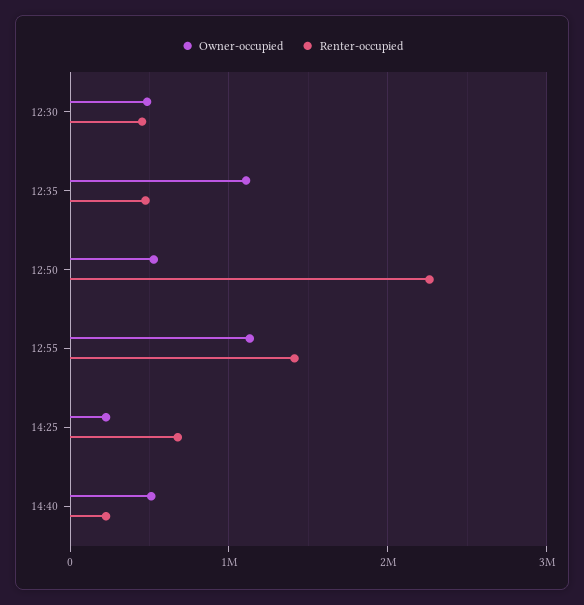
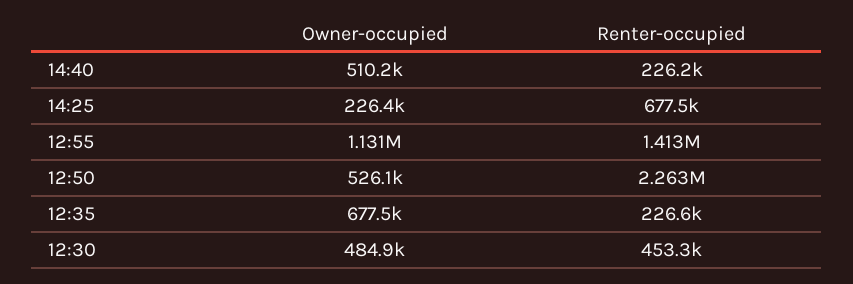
  {
    "Owner-occupied": {
      "12:30": 484900,
-     "12:35": 1100000,
+     "12:35": 677500,
      "12:50": 526100,
      "12:55": 1131000,
      "14:25": 226400,
      "14:40": 510200
    },
    "Renter-occupied": {
      "12:30": 453300,
-     "12:35": 500000,
+     "12:35": 226600,
      "12:50": 2263000,
      "12:55": 1413000,
      "14:25": 677500,
      "14:40": 226200
    }
  }

